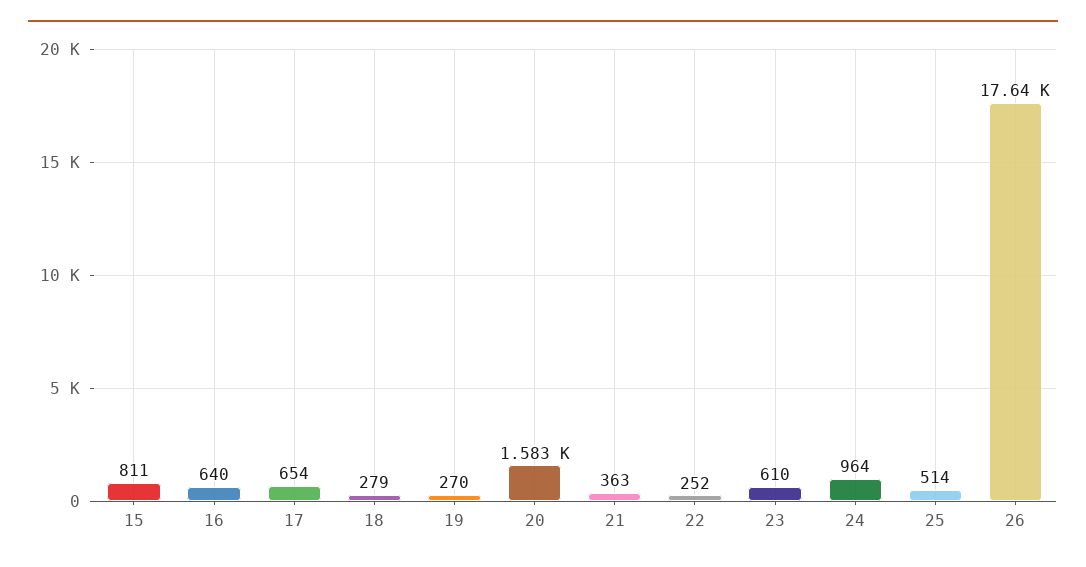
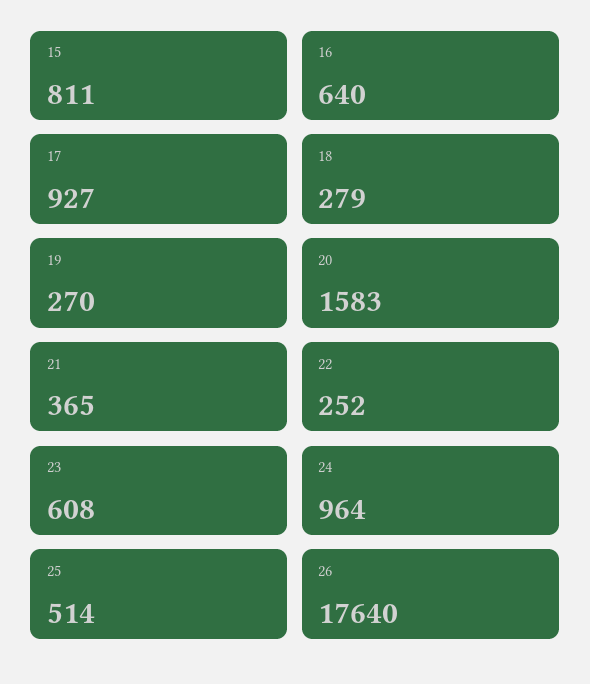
  {
    "15": 811,
    "16": 640,
-   "17": 654,
+   "17": 927,
    "18": 279,
    "19": 270,
    "20": 1583,
-   "21": 363,
+   "21": 365,
    "22": 252,
-   "23": 610,
+   "23": 608,
    "24": 964,
    "25": 514,
    "26": 17640
  }

